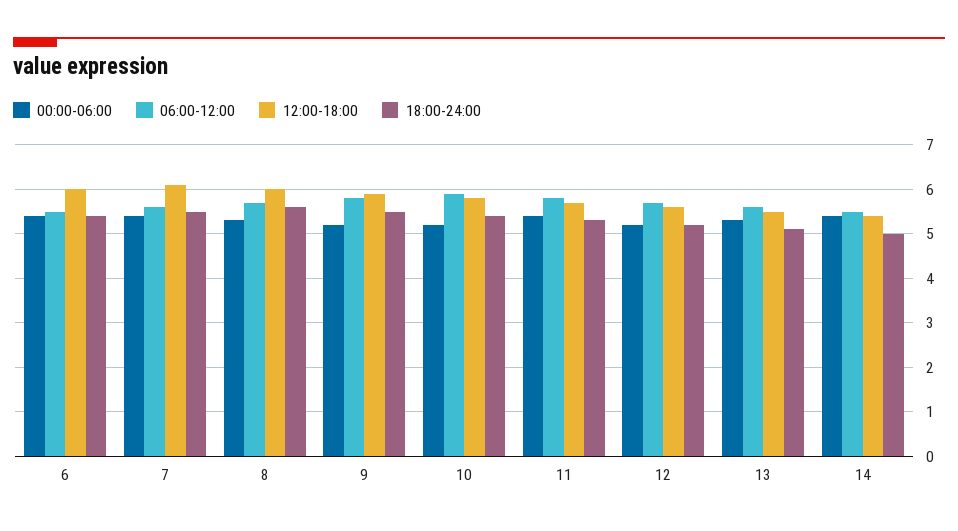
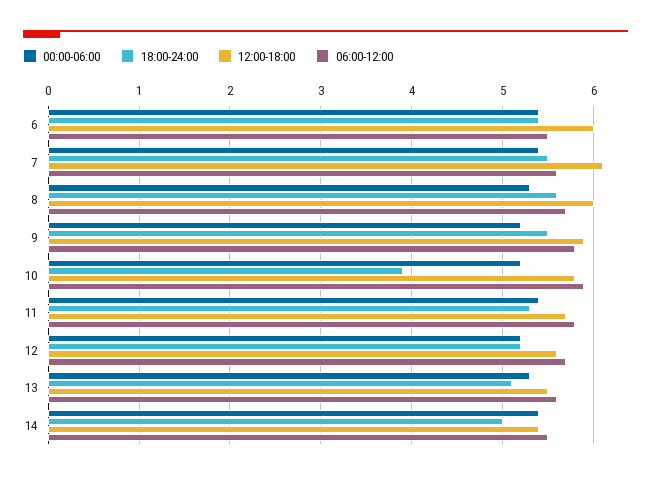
  {
    "00:00-06:00": {
      "6": 5.4,
      "7": 5.4,
      "8": 5.3,
      "9": 5.2,
      "10": 5.2,
      "11": 5.4,
      "12": 5.2,
      "13": 5.3,
      "14": 5.4
    },
    "06:00-12:00": {
      "6": 5.5,
      "7": 5.6,
      "8": 5.7,
      "9": 5.8,
      "10": 5.9,
      "11": 5.8,
      "12": 5.7,
      "13": 5.6,
      "14": 5.5
    },
    "12:00-18:00": {
      "6": 6,
      "7": 6.1,
      "8": 6,
      "9": 5.9,
      "10": 5.8,
      "11": 5.7,
      "12": 5.6,
      "13": 5.5,
      "14": 5.4
    },
    "18:00-24:00": {
      "6": 5.4,
      "7": 5.5,
      "8": 5.6,
      "9": 5.5,
-     "10": 5.5,
+     "10": 3.9,
      "11": 5.3,
      "12": 5.2,
      "13": 5.1,
      "14": 5
    }
  }

